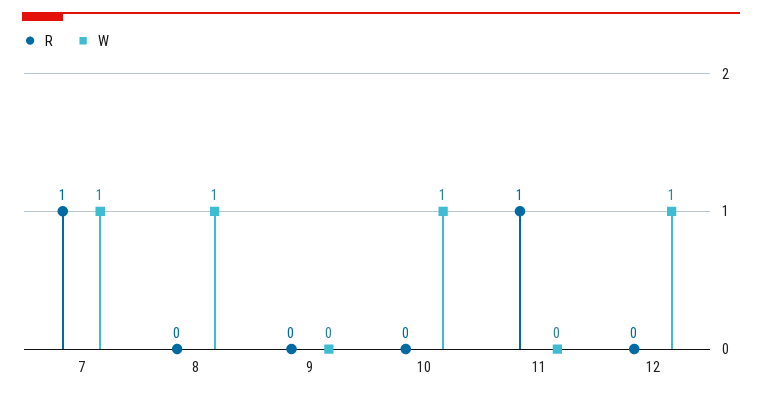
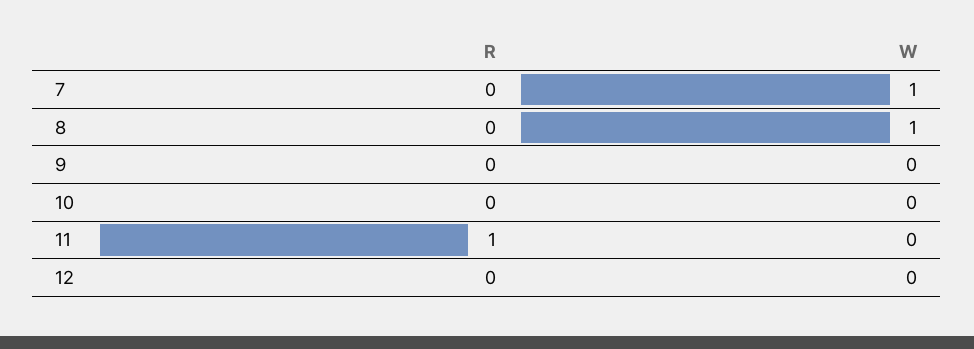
  {
    "R": {
-     "7": 1,
+     "7": 0,
      "8": 0,
      "9": 0,
      "10": 0,
      "11": 1,
      "12": 0
    },
    "W": {
      "7": 1,
      "8": 1,
      "9": 0,
-     "10": 1,
+     "10": 0,
      "11": 0,
-     "12": 1
+     "12": 0
    }
  }

